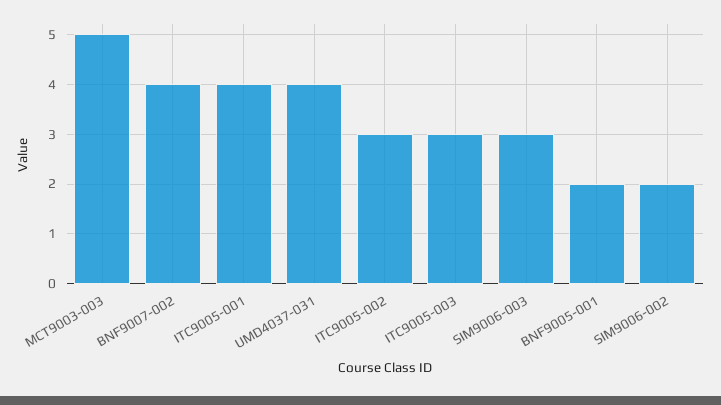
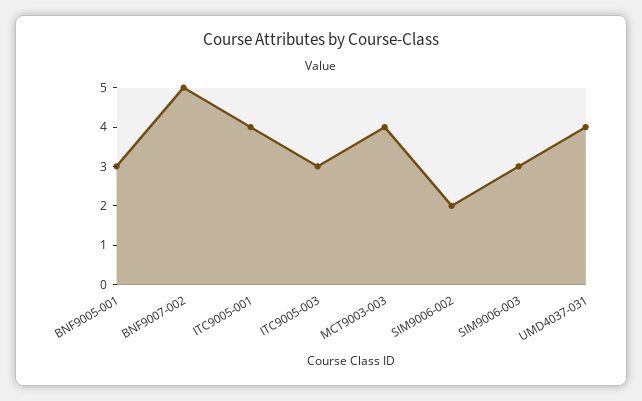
  {
-   "MCT9003-003": 5,
+   "MCT9003-003": 4,
-   "BNF9007-002": 4,
+   "BNF9007-002": 5,
    "ITC9005-001": 4,
    "UMD4037-031": 4,
-   "ITC9005-002": 3,
    "ITC9005-003": 3,
    "SIM9006-003": 3,
-   "BNF9005-001": 2,
+   "BNF9005-001": 3,
    "SIM9006-002": 2
  }

